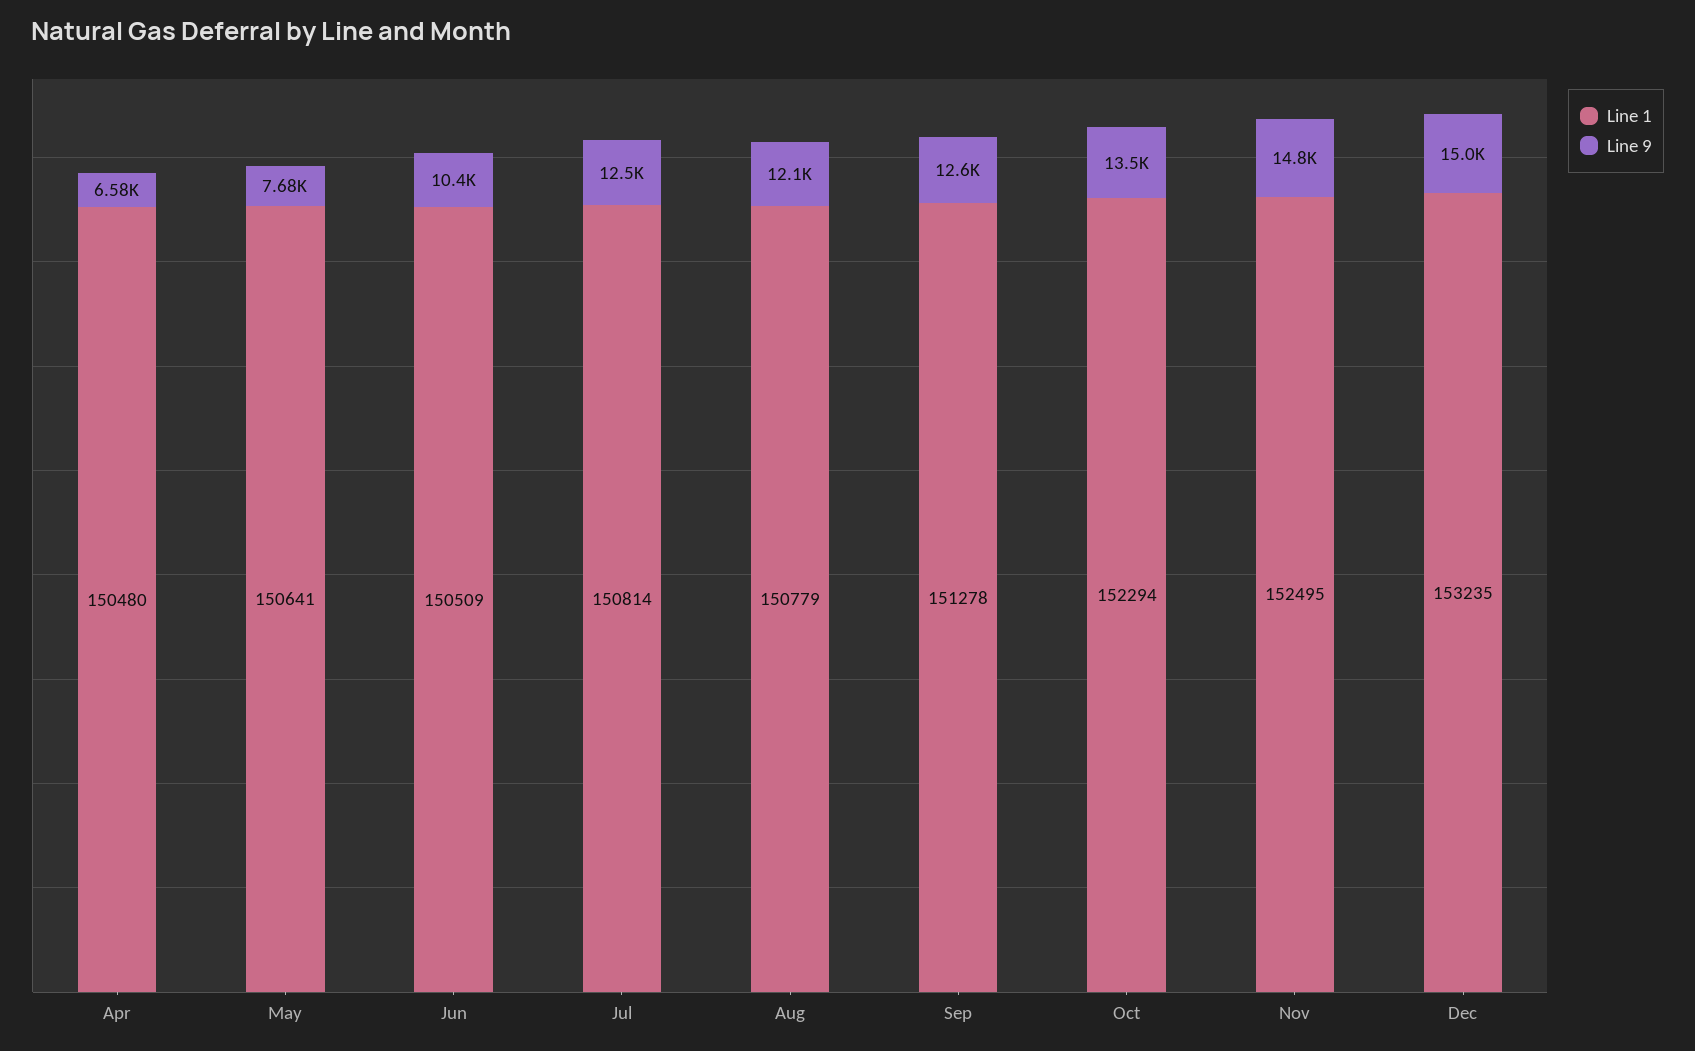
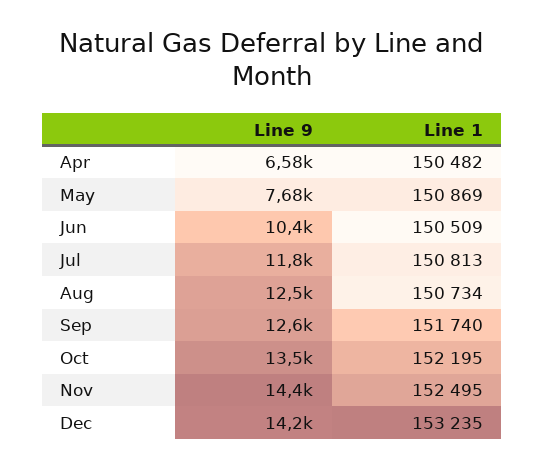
  {
    "Line 1": {
-     "Apr": 150480,
+     "Apr": 150482,
-     "May": 150641,
+     "May": 150869,
      "Jun": 150509,
-     "Jul": 150814,
+     "Jul": 150813,
-     "Aug": 150779,
+     "Aug": 150734,
-     "Sep": 151278,
+     "Sep": 151740,
-     "Oct": 152294,
+     "Oct": 152195,
      "Nov": 152495,
      "Dec": 153235
    },
    "Line 9": {
      "Apr": 6580,
      "May": 7680,
      "Jun": 10400,
-     "Jul": 12500,
+     "Jul": 11800,
-     "Aug": 12100,
+     "Aug": 12500,
      "Sep": 12600,
      "Oct": 13500,
-     "Nov": 14800,
+     "Nov": 14400,
-     "Dec": 15000
+     "Dec": 14200
    }
  }

